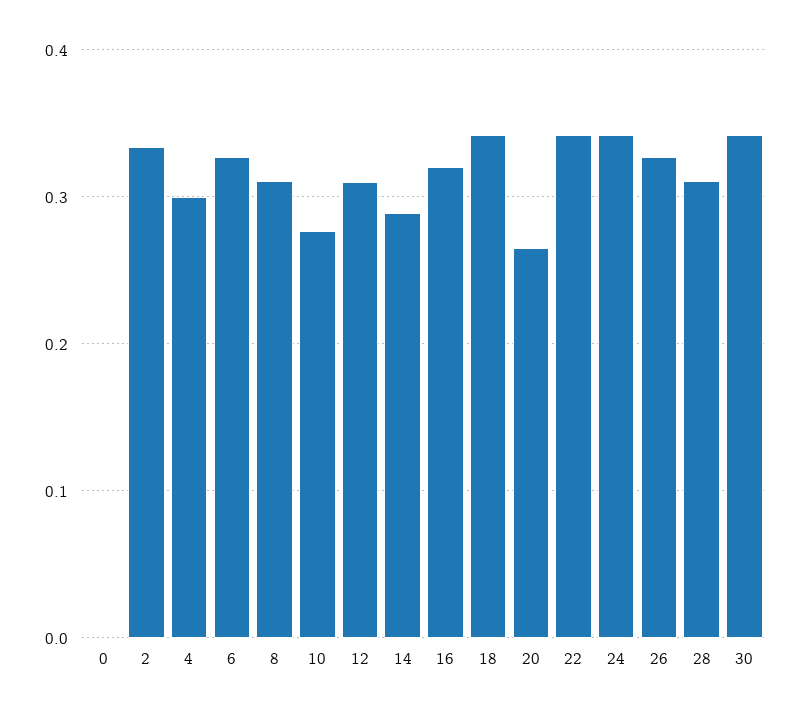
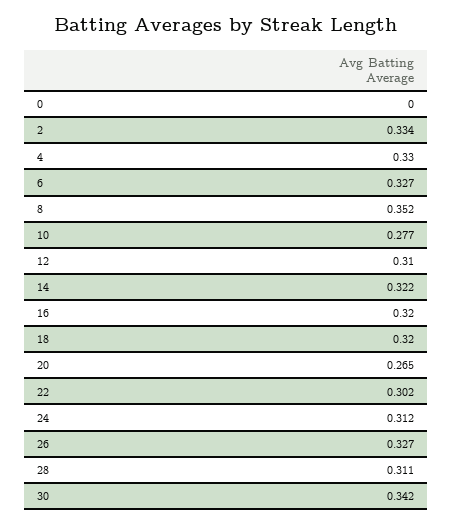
  {
    "0": 0,
    "2": 0.334,
-   "4": 0.3,
+   "4": 0.33,
    "6": 0.327,
-   "8": 0.31,
+   "8": 0.352,
    "10": 0.277,
    "12": 0.31,
-   "14": 0.29,
+   "14": 0.322,
    "16": 0.32,
-   "18": 0.34,
+   "18": 0.32,
    "20": 0.265,
-   "22": 0.34,
+   "22": 0.302,
-   "24": 0.34,
+   "24": 0.312,
    "26": 0.327,
    "28": 0.311,
    "30": 0.342
  }

